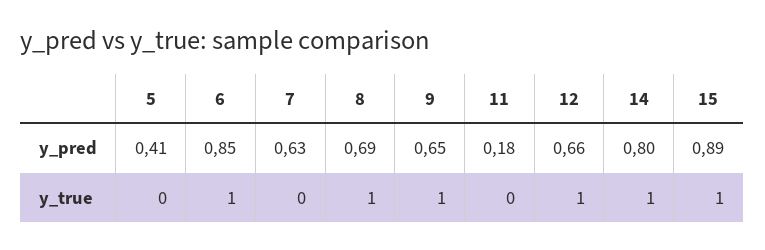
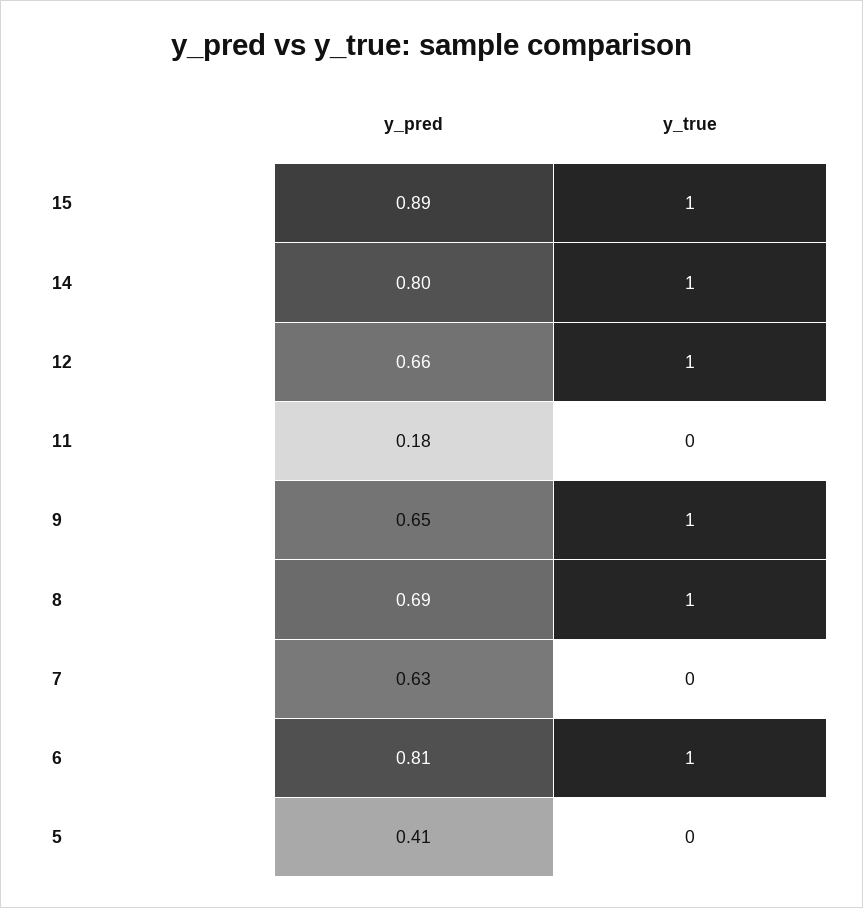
  {
    "5": {
      "y_pred": 0.41,
      "y_true": 0
    },
    "6": {
-     "y_pred": 0.85,
+     "y_pred": 0.81,
      "y_true": 1
    },
    "7": {
      "y_pred": 0.63,
      "y_true": 0
    },
    "8": {
      "y_pred": 0.69,
      "y_true": 1
    },
    "9": {
      "y_pred": 0.65,
      "y_true": 1
    },
    "11": {
      "y_pred": 0.18,
      "y_true": 0
    },
    "12": {
      "y_pred": 0.66,
      "y_true": 1
    },
    "14": {
      "y_pred": 0.8,
      "y_true": 1
    },
    "15": {
      "y_pred": 0.89,
      "y_true": 1
    }
  }

